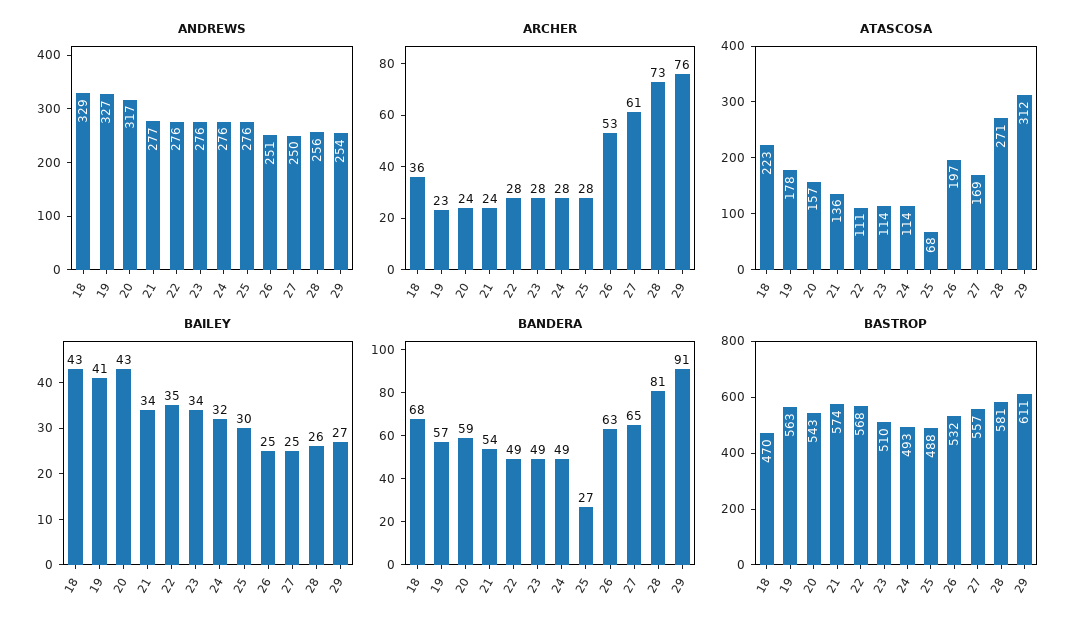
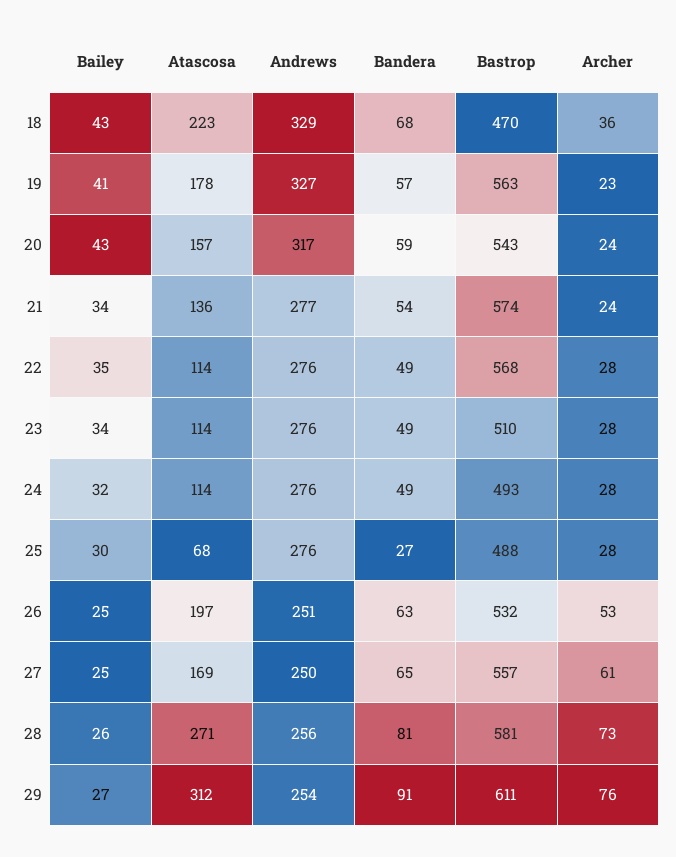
  {
    "ANDREWS": {
      "18": 329,
      "19": 327,
      "20": 317,
      "21": 277,
      "22": 276,
      "23": 276,
      "24": 276,
      "25": 276,
      "26": 251,
      "27": 250,
      "28": 256,
      "29": 254
    },
    "ARCHER": {
      "18": 36,
      "19": 23,
      "20": 24,
      "21": 24,
      "22": 28,
      "23": 28,
      "24": 28,
      "25": 28,
      "26": 53,
      "27": 61,
      "28": 73,
      "29": 76
    },
    "ATASCOSA": {
      "18": 223,
      "19": 178,
      "20": 157,
      "21": 136,
-     "22": 111,
+     "22": 114,
      "23": 114,
      "24": 114,
      "25": 68,
      "26": 197,
      "27": 169,
      "28": 271,
      "29": 312
    },
    "BAILEY": {
      "18": 43,
      "19": 41,
      "20": 43,
      "21": 34,
      "22": 35,
      "23": 34,
      "24": 32,
      "25": 30,
      "26": 25,
      "27": 25,
      "28": 26,
      "29": 27
    },
    "BANDERA": {
      "18": 68,
      "19": 57,
      "20": 59,
      "21": 54,
      "22": 49,
      "23": 49,
      "24": 49,
      "25": 27,
      "26": 63,
      "27": 65,
      "28": 81,
      "29": 91
    },
    "BASTROP": {
      "18": 470,
      "19": 563,
      "20": 543,
      "21": 574,
      "22": 568,
      "23": 510,
      "24": 493,
      "25": 488,
      "26": 532,
      "27": 557,
      "28": 581,
      "29": 611
    }
  }

